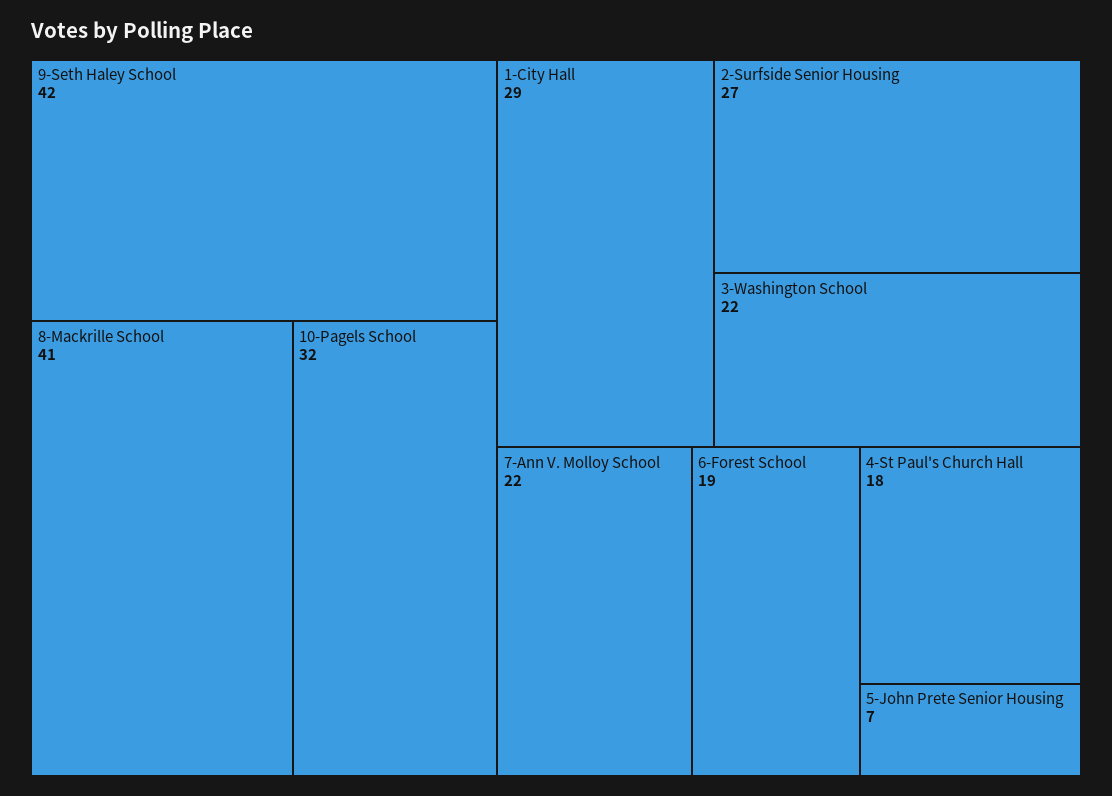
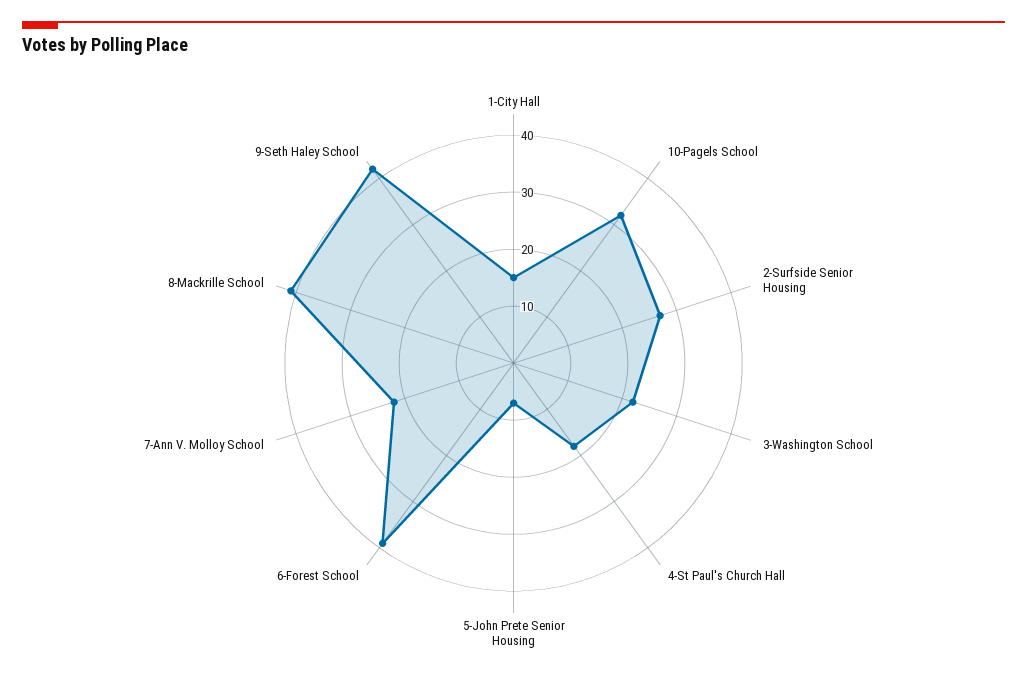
  {
    "9-Seth Haley School": 42,
    "8-Mackrille School": 41,
    "10-Pagels School": 32,
-   "1-City Hall": 29,
+   "1-City Hall": 15,
    "2-Surfside Senior Housing": 27,
    "3-Washington School": 22,
    "7-Ann V. Molloy School": 22,
-   "6-Forest School": 19,
+   "6-Forest School": 40,
    "4-St Paul's Church Hall": 18,
    "5-John Prete Senior Housing": 7
  }

